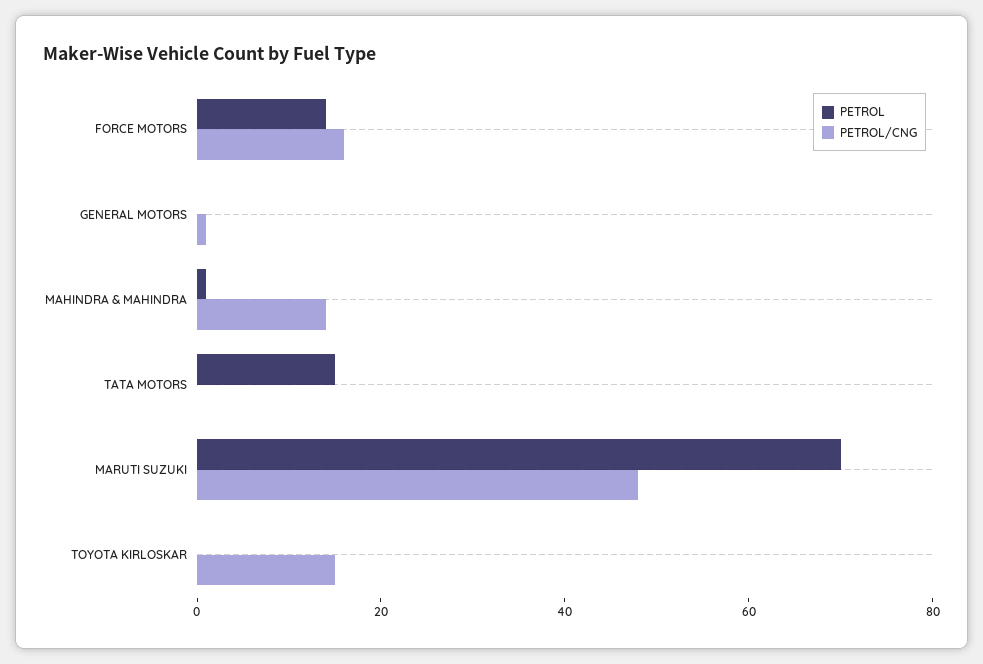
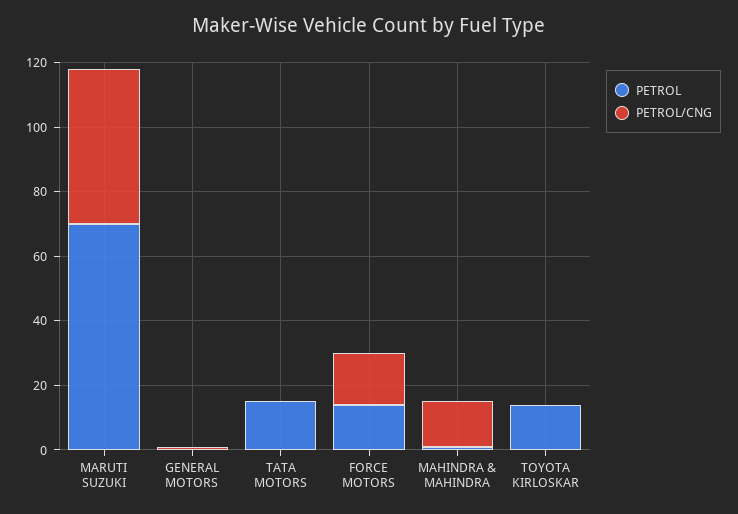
  {
    "PETROL": {
      "FORCE MOTORS": 15,
      "GENERAL MOTORS": 0,
      "MAHINDRA & MAHINDRA": 0,
      "TATA MOTORS": 15,
      "MARUTI SUZUKI": 70,
-     "TOYOTA KIRLOSKAR": 0
+     "TOYOTA KIRLOSKAR": 15
    },
    "PETROL/CNG": {
      "FORCE MOTORS": 15,
      "GENERAL MOTORS": 0,
      "MAHINDRA & MAHINDRA": 15,
      "TATA MOTORS": 0,
      "MARUTI SUZUKI": 50,
-     "TOYOTA KIRLOSKAR": 15
+     "TOYOTA KIRLOSKAR": 0
    }
  }

